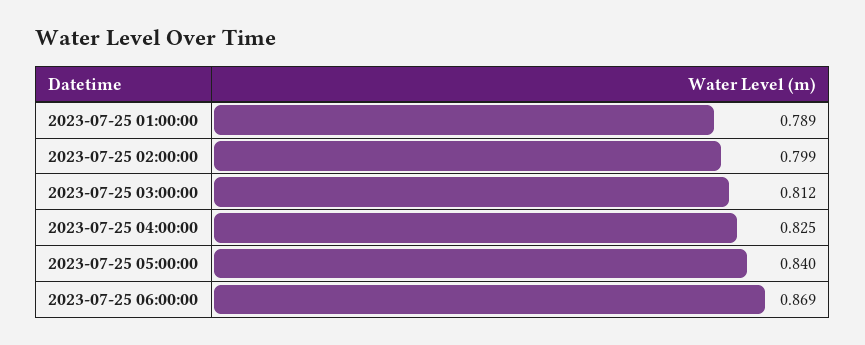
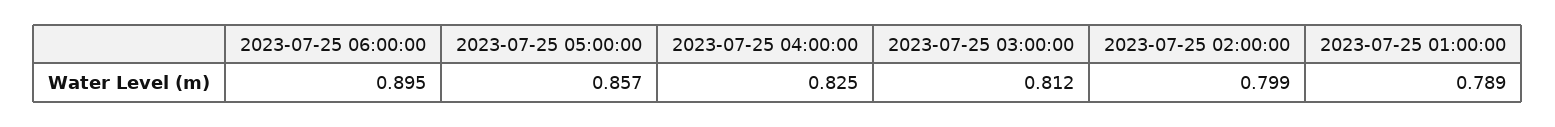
  {
    "2023-07-25 01:00:00": 0.789,
    "2023-07-25 02:00:00": 0.799,
    "2023-07-25 03:00:00": 0.812,
    "2023-07-25 04:00:00": 0.825,
-   "2023-07-25 05:00:00": 0.84,
+   "2023-07-25 05:00:00": 0.857,
-   "2023-07-25 06:00:00": 0.869
+   "2023-07-25 06:00:00": 0.895
  }

